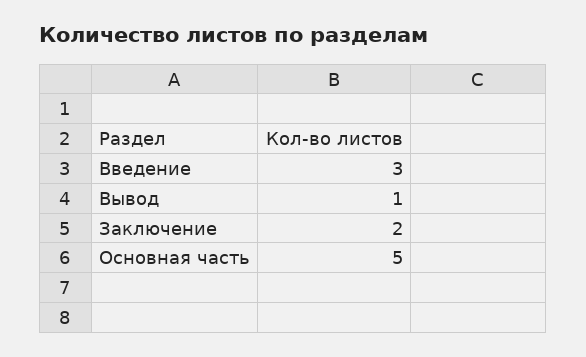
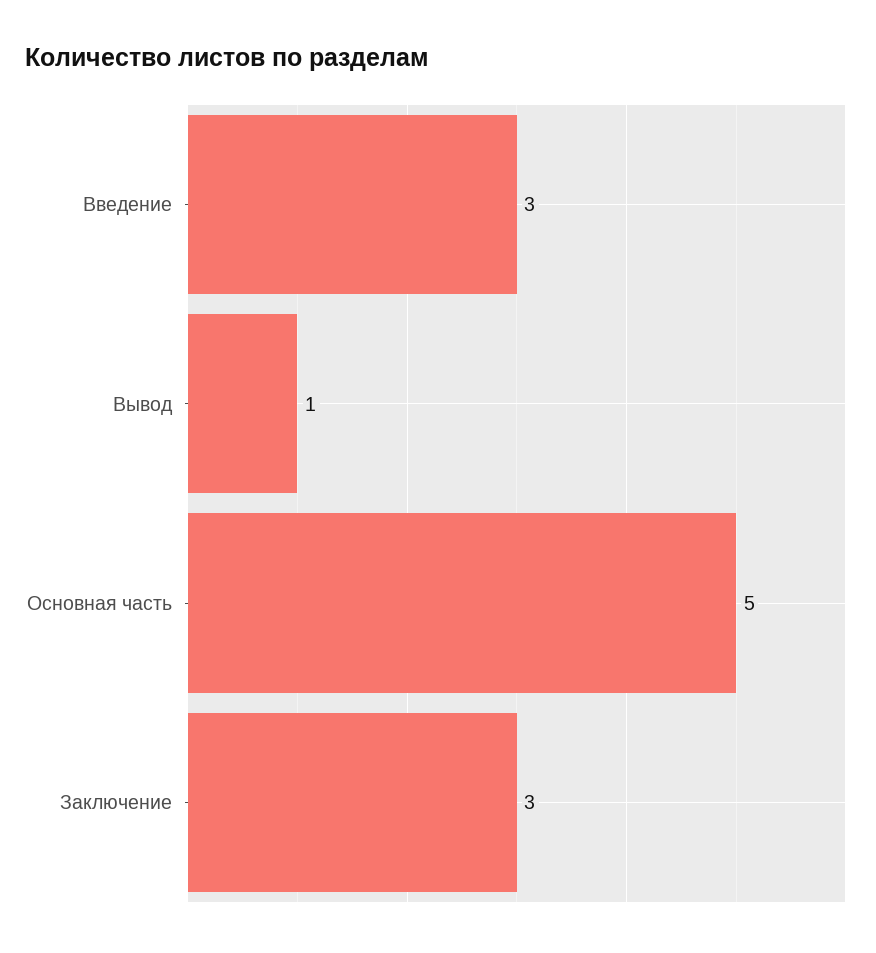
  {
    "Введение": 3,
    "Вывод": 1,
-   "Заключение": 2,
+   "Заключение": 3,
    "Основная часть": 5
  }

